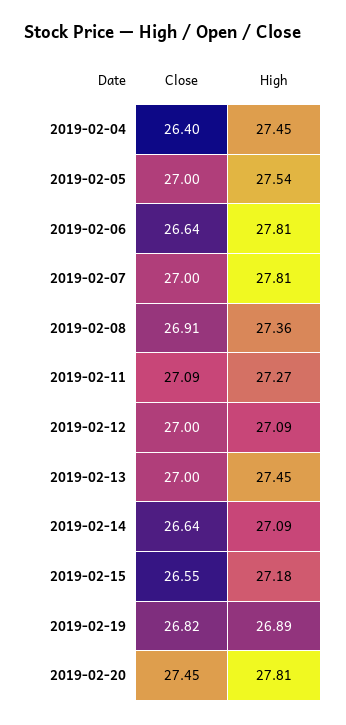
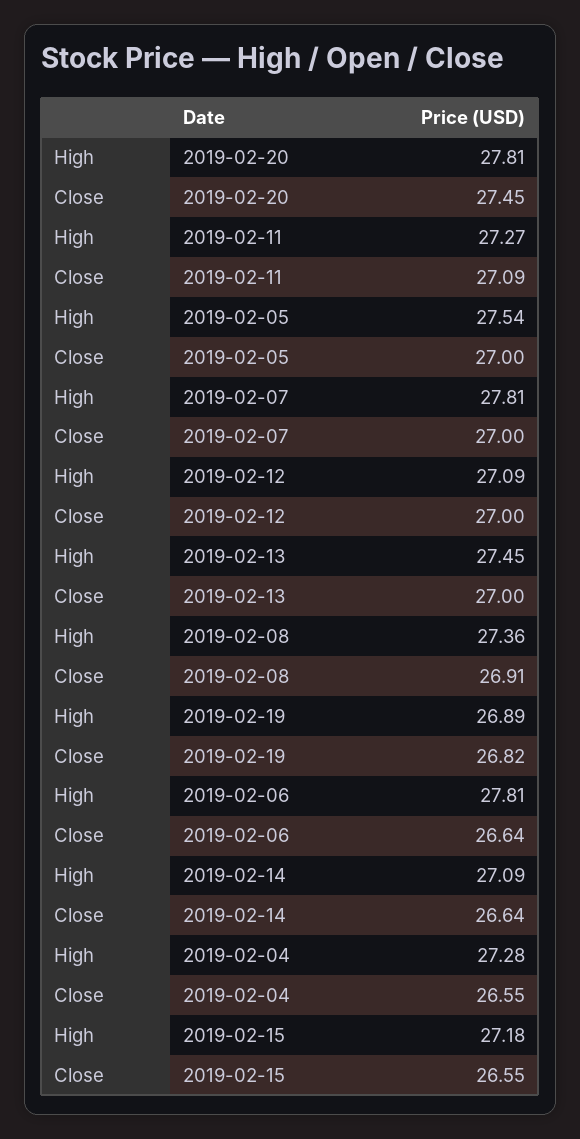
  {
    "Close": {
-     "2019-02-04": 26.4,
+     "2019-02-04": 26.55,
      "2019-02-05": 27,
      "2019-02-06": 26.64,
      "2019-02-07": 27,
      "2019-02-08": 26.91,
      "2019-02-11": 27.09,
      "2019-02-12": 27,
      "2019-02-13": 27,
      "2019-02-14": 26.64,
      "2019-02-15": 26.55,
      "2019-02-19": 26.82,
      "2019-02-20": 27.45
    },
    "High": {
-     "2019-02-04": 27.45,
+     "2019-02-04": 27.28,
      "2019-02-05": 27.54,
      "2019-02-06": 27.81,
      "2019-02-07": 27.81,
      "2019-02-08": 27.36,
      "2019-02-11": 27.27,
      "2019-02-12": 27.09,
      "2019-02-13": 27.45,
      "2019-02-14": 27.09,
      "2019-02-15": 27.18,
      "2019-02-19": 26.89,
      "2019-02-20": 27.81
    }
  }

